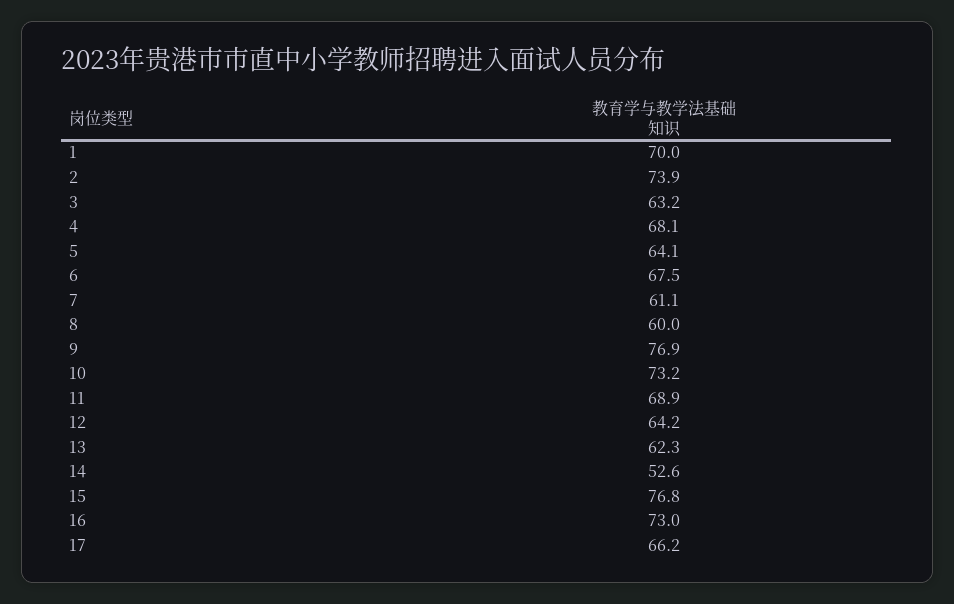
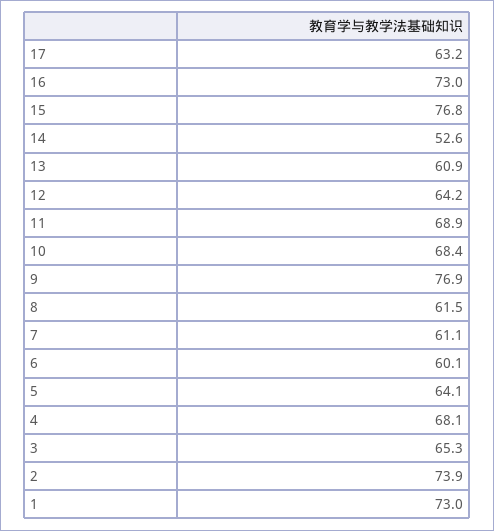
  {
-   "1": 70,
+   "1": 73,
    "2": 73.9,
-   "3": 63.2,
+   "3": 65.3,
    "4": 68.1,
    "5": 64.1,
-   "6": 67.5,
+   "6": 60.1,
    "7": 61.1,
-   "8": 60,
+   "8": 61.5,
    "9": 76.9,
-   "10": 73.2,
+   "10": 68.4,
    "11": 68.9,
    "12": 64.2,
-   "13": 62.3,
+   "13": 60.9,
    "14": 52.6,
    "15": 76.8,
    "16": 73,
-   "17": 66.2
+   "17": 63.2
  }

